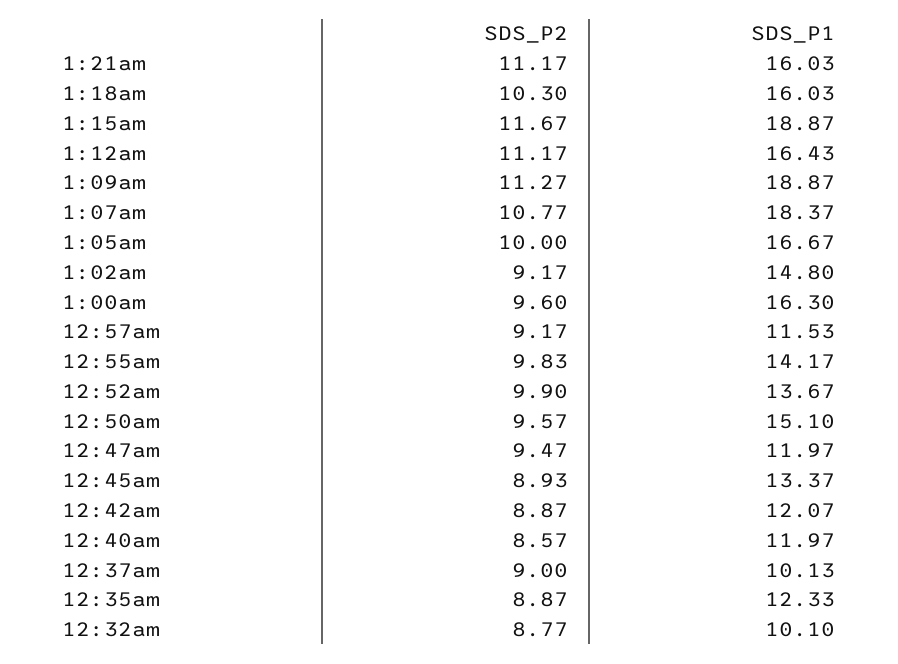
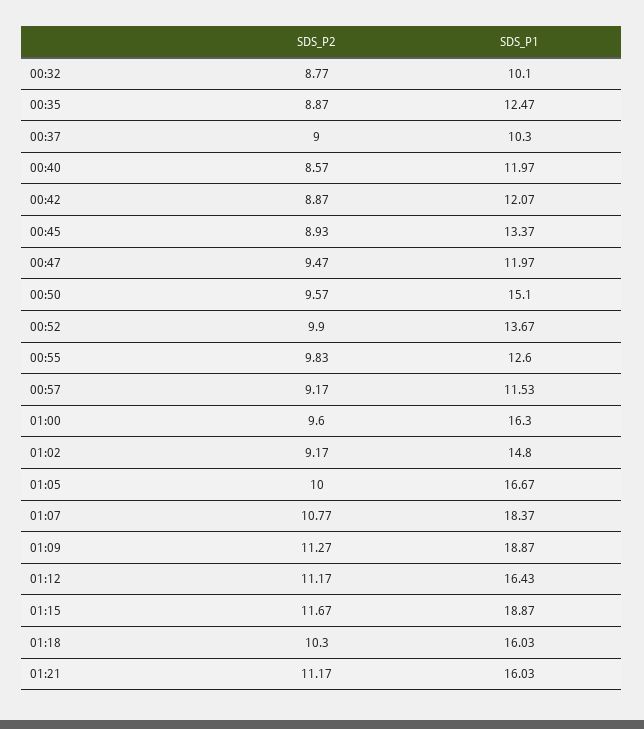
  {
    "SDS_P2": {
      "1:21am": 11.17,
      "1:18am": 10.3,
      "1:15am": 11.67,
      "1:12am": 11.17,
      "1:09am": 11.27,
      "1:07am": 10.77,
      "1:05am": 10,
      "1:02am": 9.17,
      "1:00am": 9.6,
      "12:57am": 9.17,
      "12:55am": 9.83,
      "12:52am": 9.9,
      "12:50am": 9.57,
      "12:47am": 9.47,
      "12:45am": 8.93,
      "12:42am": 8.87,
      "12:40am": 8.57,
      "12:37am": 9,
      "12:35am": 8.87,
      "12:32am": 8.77
    },
    "SDS_P1": {
      "1:21am": 16.03,
      "1:18am": 16.03,
      "1:15am": 18.87,
      "1:12am": 16.43,
      "1:09am": 18.87,
      "1:07am": 18.37,
      "1:05am": 16.67,
      "1:02am": 14.8,
      "1:00am": 16.3,
      "12:57am": 11.53,
-     "12:55am": 14.17,
+     "12:55am": 12.6,
      "12:52am": 13.67,
      "12:50am": 15.1,
      "12:47am": 11.97,
      "12:45am": 13.37,
      "12:42am": 12.07,
      "12:40am": 11.97,
-     "12:37am": 10.13,
+     "12:37am": 10.3,
-     "12:35am": 12.33,
+     "12:35am": 12.47,
      "12:32am": 10.1
    }
  }

